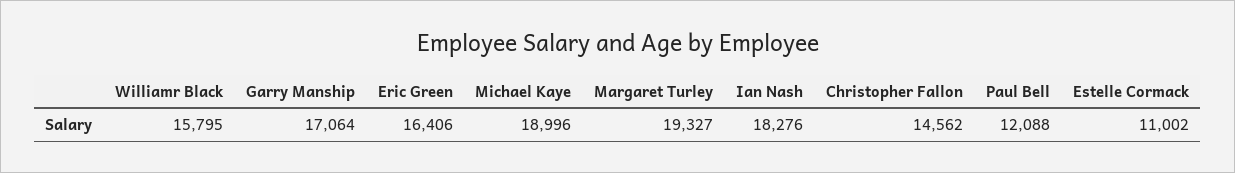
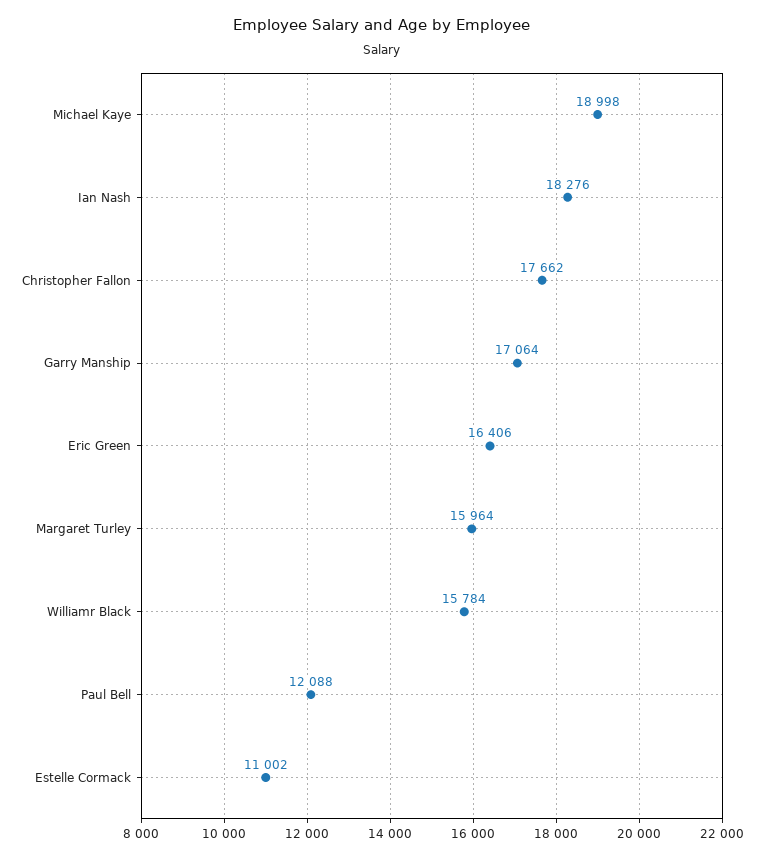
  {
-   "Williamr Black": 15795,
+   "Williamr Black": 15784,
    "Garry Manship": 17064,
    "Eric Green": 16406,
-   "Michael Kaye": 18996,
+   "Michael Kaye": 18998,
-   "Margaret Turley": 19327,
+   "Margaret Turley": 15964,
    "Ian Nash": 18276,
-   "Christopher Fallon": 14562,
+   "Christopher Fallon": 17662,
    "Paul Bell": 12088,
    "Estelle Cormack": 11002
  }

